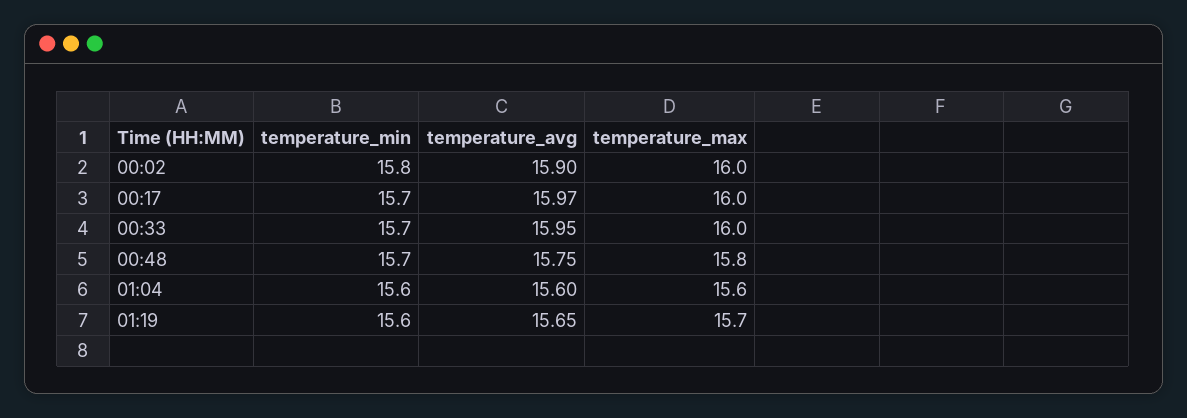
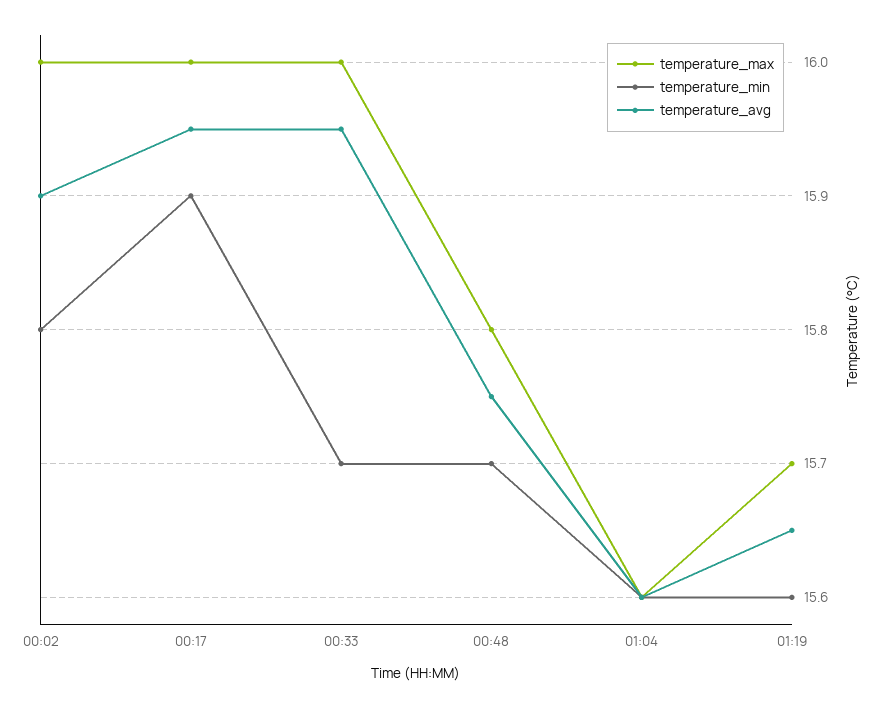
  {
    "temperature_min": {
      "00:02": 15.8,
-     "00:17": 15.7,
+     "00:17": 15.9,
      "00:33": 15.7,
      "00:48": 15.7,
      "01:04": 15.6,
      "01:19": 15.6
    },
    "temperature_avg": {
      "00:02": 15.9,
-     "00:17": 15.97,
+     "00:17": 15.95,
      "00:33": 15.95,
      "00:48": 15.75,
      "01:04": 15.6,
      "01:19": 15.65
    },
    "temperature_max": {
      "00:02": 16,
      "00:17": 16,
      "00:33": 16,
      "00:48": 15.8,
      "01:04": 15.6,
      "01:19": 15.7
    }
  }

